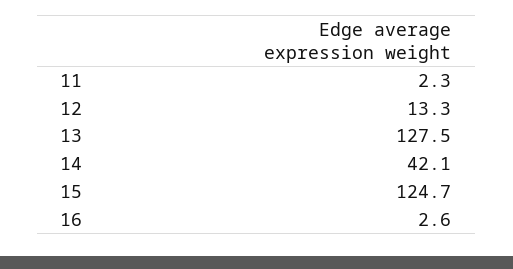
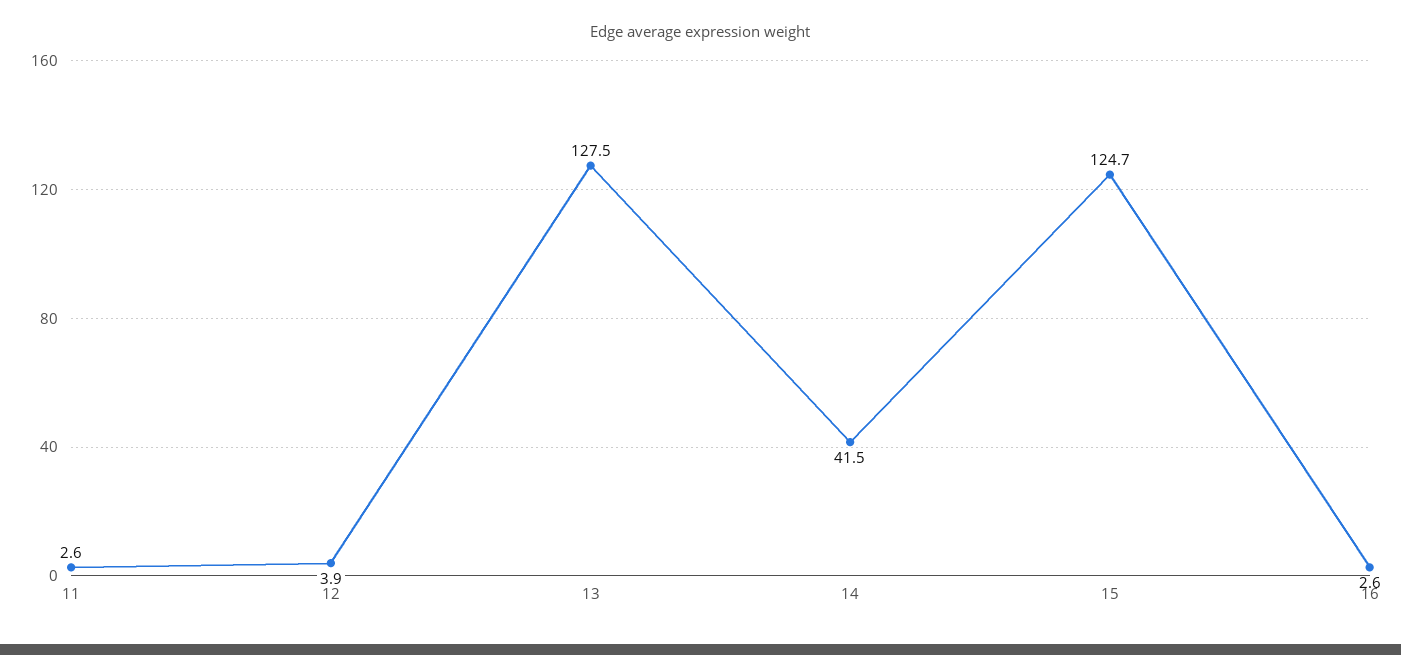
  {
-   "11": 2.3,
+   "11": 2.6,
-   "12": 13.3,
+   "12": 3.9,
    "13": 127.5,
-   "14": 42.1,
+   "14": 41.5,
    "15": 124.7,
    "16": 2.6
  }

